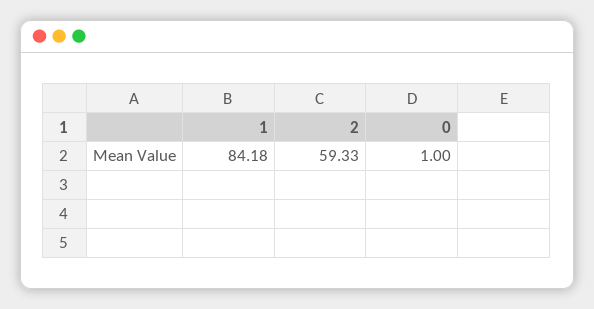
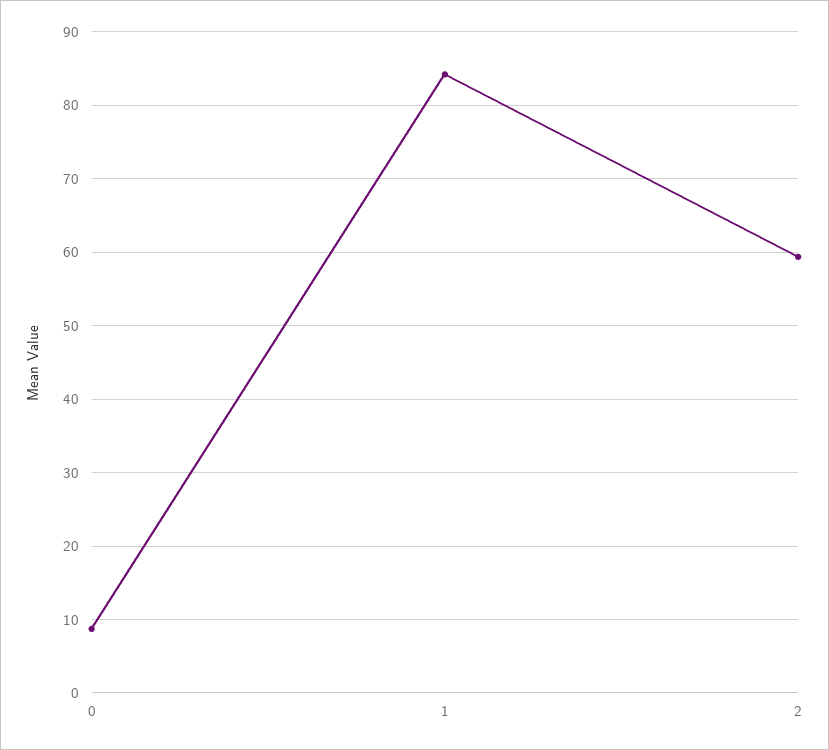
  {
    "1": 84.18,
    "2": 59.33,
-   "0": 1
+   "0": 9
  }

